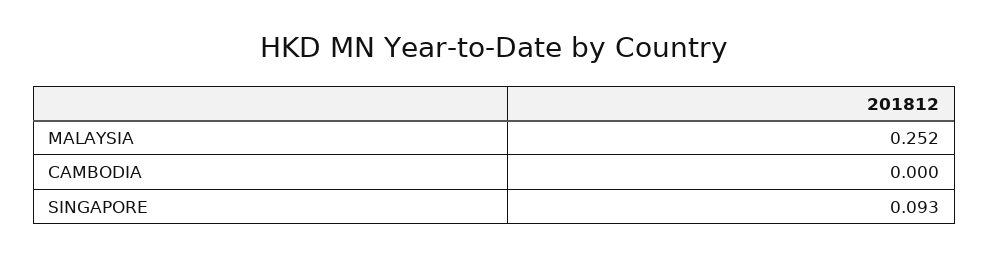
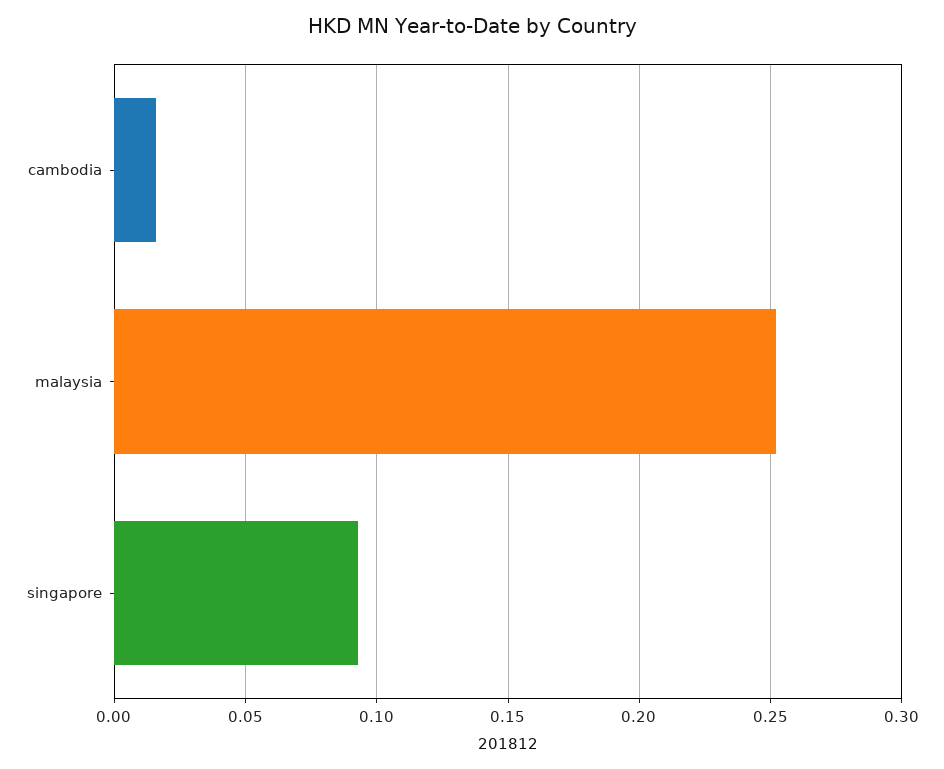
  {
    "MALAYSIA": 0.252,
-   "CAMBODIA": 0,
+   "CAMBODIA": 0.015,
    "SINGAPORE": 0.093
  }

